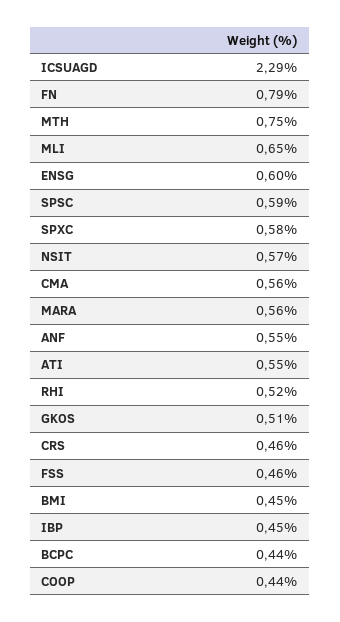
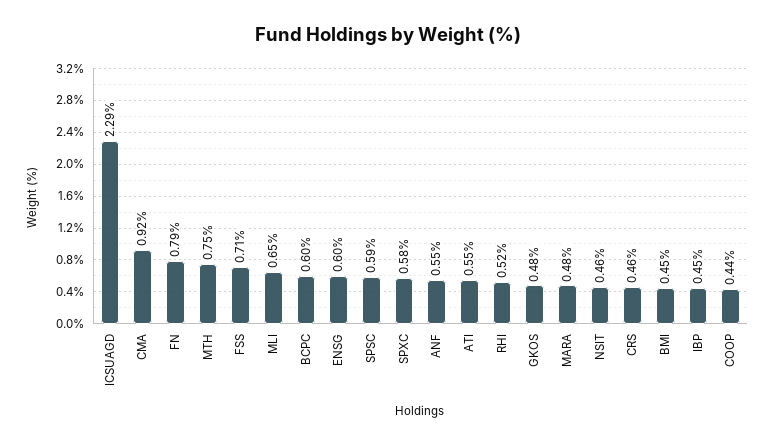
  {
    "ICSUAGD": 2.29,
    "FN": 0.79,
    "MTH": 0.75,
    "MLI": 0.65,
    "ENSG": 0.6,
    "SPSC": 0.59,
    "SPXC": 0.58,
-   "NSIT": 0.57,
+   "NSIT": 0.46,
-   "CMA": 0.56,
+   "CMA": 0.92,
-   "MARA": 0.56,
+   "MARA": 0.48,
    "ANF": 0.55,
    "ATI": 0.55,
    "RHI": 0.52,
-   "GKOS": 0.51,
+   "GKOS": 0.48,
    "CRS": 0.46,
-   "FSS": 0.46,
+   "FSS": 0.71,
    "BMI": 0.45,
    "IBP": 0.45,
-   "BCPC": 0.44,
+   "BCPC": 0.6,
    "COOP": 0.44
  }

